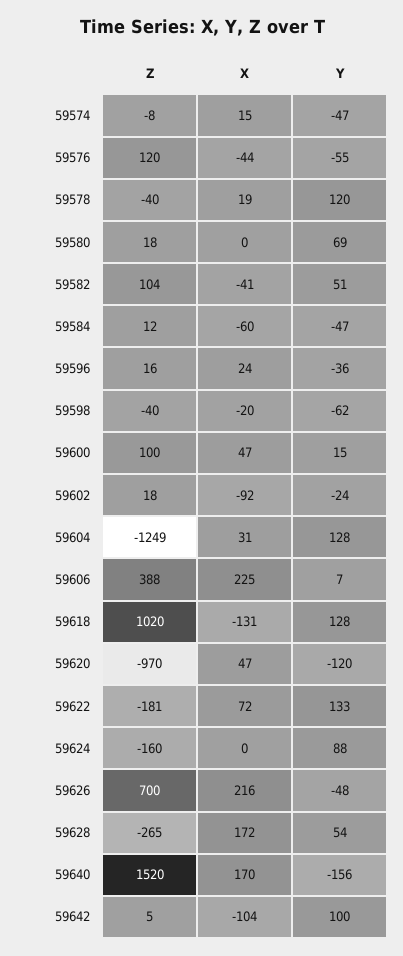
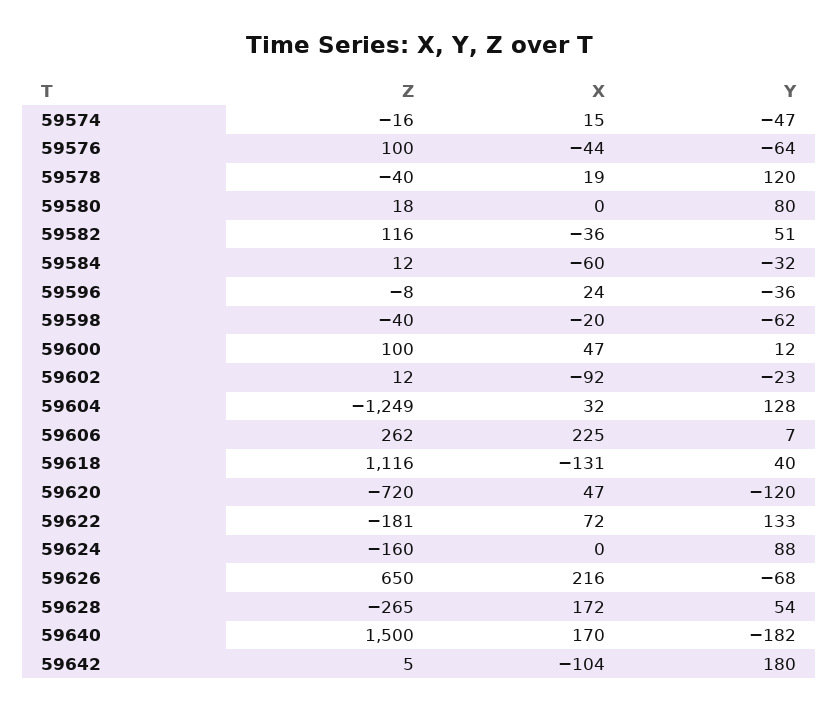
  {
    "Z": {
-     "59574": -8,
+     "59574": -16,
-     "59576": 120,
+     "59576": 100,
      "59578": -40,
      "59580": 18,
-     "59582": 104,
+     "59582": 116,
      "59584": 12,
-     "59596": 16,
+     "59596": -8,
      "59598": -40,
      "59600": 100,
-     "59602": 18,
+     "59602": 12,
      "59604": -1249,
-     "59606": 388,
+     "59606": 262,
-     "59618": 1020,
+     "59618": 1116,
-     "59620": -970,
+     "59620": -720,
      "59622": -181,
      "59624": -160,
-     "59626": 700,
+     "59626": 650,
      "59628": -265,
-     "59640": 1520,
+     "59640": 1500,
      "59642": 5
    },
    "X": {
      "59574": 15,
      "59576": -44,
      "59578": 19,
      "59580": 0,
-     "59582": -41,
+     "59582": -36,
      "59584": -60,
      "59596": 24,
      "59598": -20,
      "59600": 47,
      "59602": -92,
-     "59604": 31,
+     "59604": 32,
      "59606": 225,
      "59618": -131,
      "59620": 47,
      "59622": 72,
      "59624": 0,
      "59626": 216,
      "59628": 172,
      "59640": 170,
      "59642": -104
    },
    "Y": {
      "59574": -47,
-     "59576": -55,
+     "59576": -64,
      "59578": 120,
-     "59580": 69,
+     "59580": 80,
      "59582": 51,
-     "59584": -47,
+     "59584": -32,
      "59596": -36,
      "59598": -62,
-     "59600": 15,
+     "59600": 12,
-     "59602": -24,
+     "59602": -23,
      "59604": 128,
      "59606": 7,
-     "59618": 128,
+     "59618": 40,
      "59620": -120,
      "59622": 133,
      "59624": 88,
-     "59626": -48,
+     "59626": -68,
      "59628": 54,
-     "59640": -156,
+     "59640": -182,
-     "59642": 100
+     "59642": 180
    }
  }

